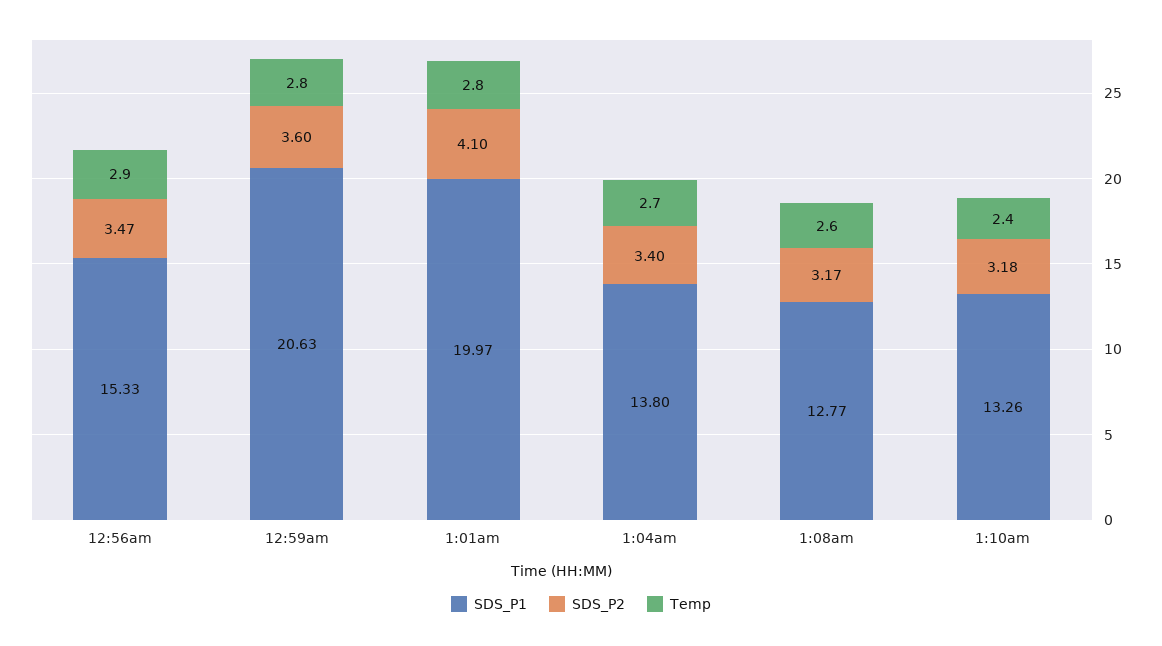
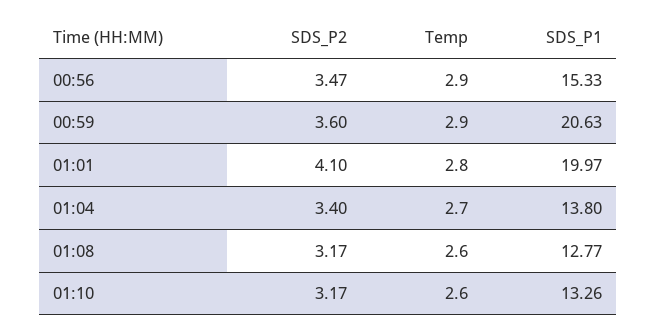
  {
    "SDS_P1": {
      "12:56am": 15.33,
      "12:59am": 20.63,
      "1:01am": 19.97,
      "1:04am": 13.8,
      "1:08am": 12.77,
      "1:10am": 13.26
    },
    "SDS_P2": {
      "12:56am": 3.47,
      "12:59am": 3.6,
      "1:01am": 4.1,
      "1:04am": 3.4,
      "1:08am": 3.17,
-     "1:10am": 3.18
+     "1:10am": 3.17
    },
    "Temp": {
      "12:56am": 2.9,
-     "12:59am": 2.8,
+     "12:59am": 2.9,
      "1:01am": 2.8,
      "1:04am": 2.7,
      "1:08am": 2.6,
-     "1:10am": 2.4
+     "1:10am": 2.6
    }
  }

